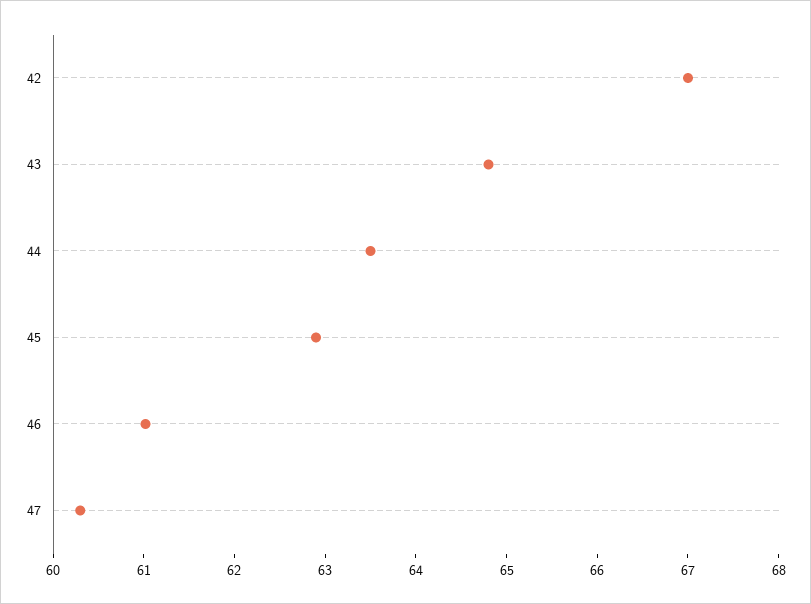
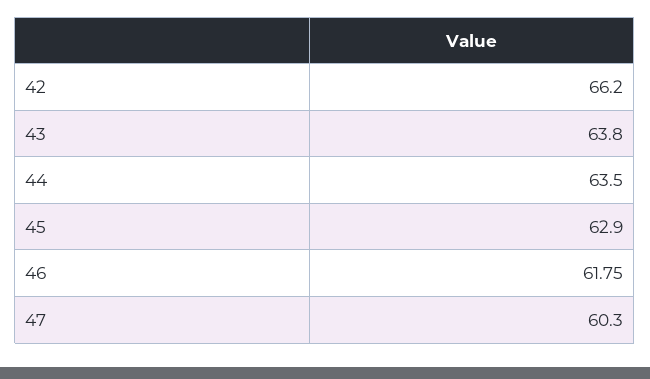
  {
-   "42": 67,
+   "42": 66.2,
-   "43": 64.8,
+   "43": 63.8,
    "44": 63.5,
    "45": 62.9,
-   "46": 61,
+   "46": 61.75,
    "47": 60.3
  }

